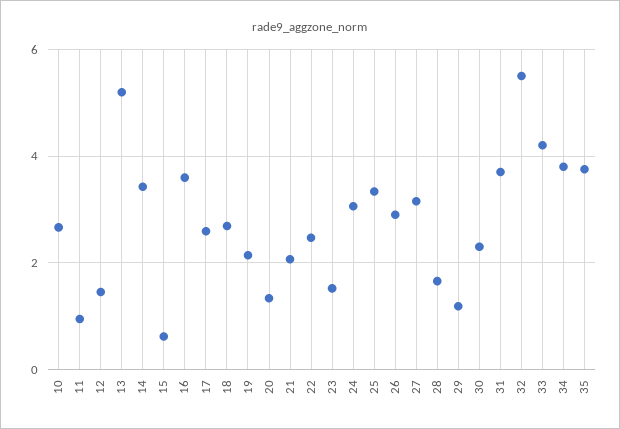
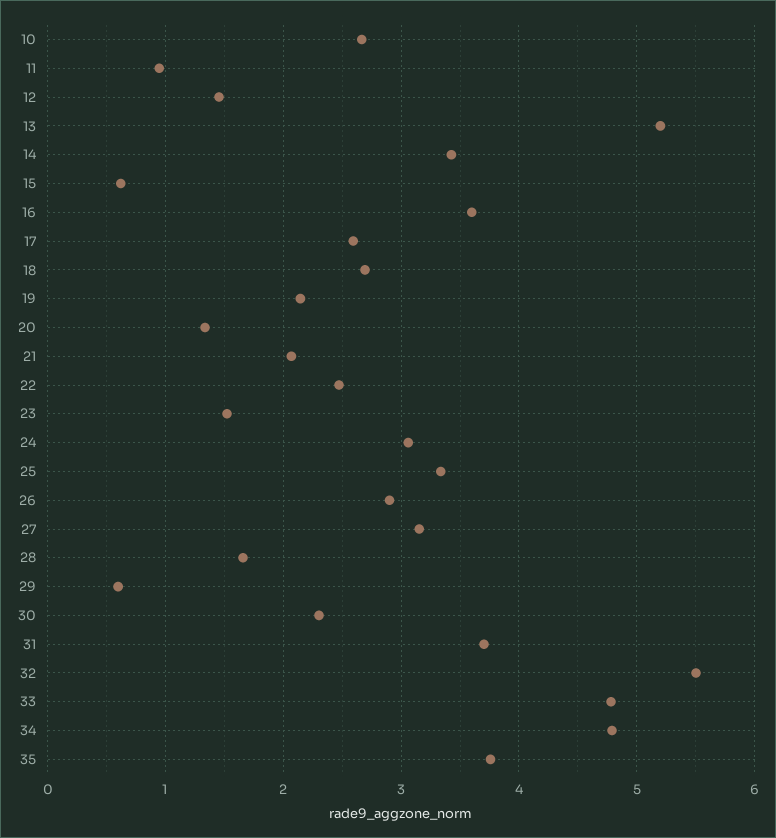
  {
    "10": 2.7,
    "11": 0.9,
    "12": 1.5,
    "13": 5.2,
    "14": 3.4,
    "15": 0.6,
    "16": 3.6,
    "17": 2.6,
    "18": 2.7,
    "19": 2.1,
    "20": 1.3,
    "21": 2.1,
    "22": 2.5,
    "23": 1.5,
    "24": 3.1,
    "25": 3.3,
    "26": 2.9,
    "27": 3.2,
    "28": 1.7,
-   "29": 1.2,
+   "29": 0.6,
    "30": 2.3,
    "31": 3.7,
    "32": 5.5,
-   "33": 4.2,
+   "33": 4.8,
-   "34": 3.8,
+   "34": 4.8,
    "35": 3.8
  }

